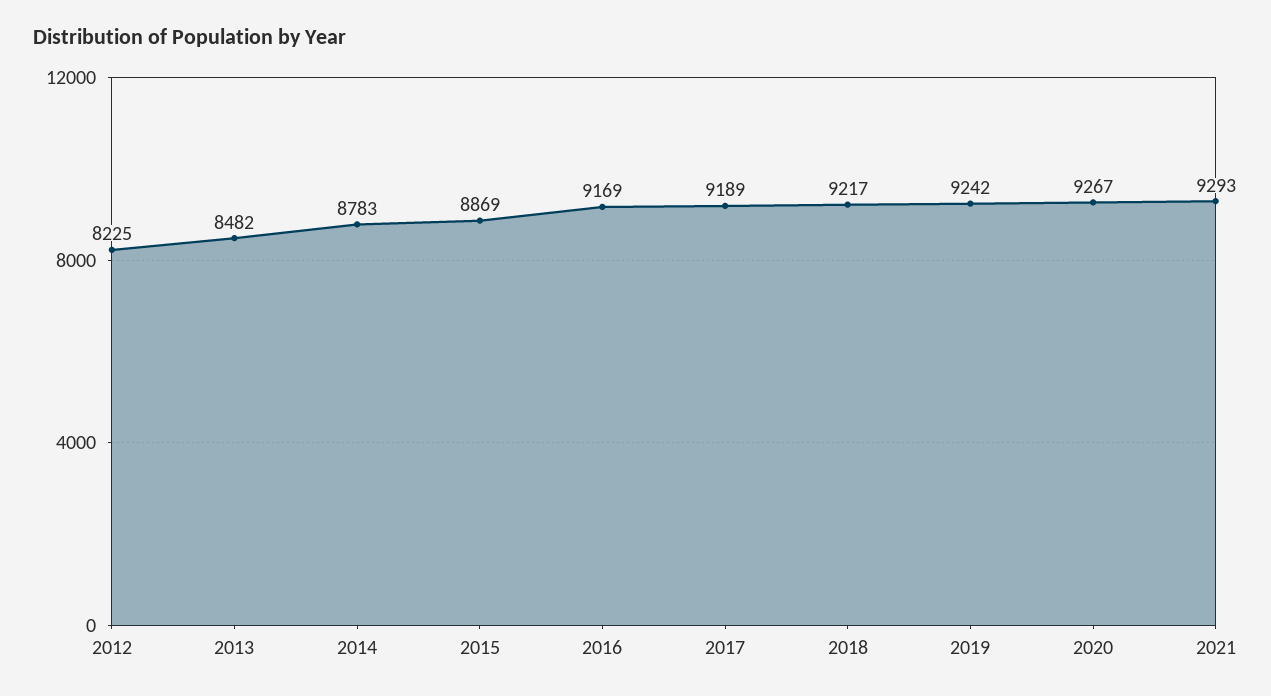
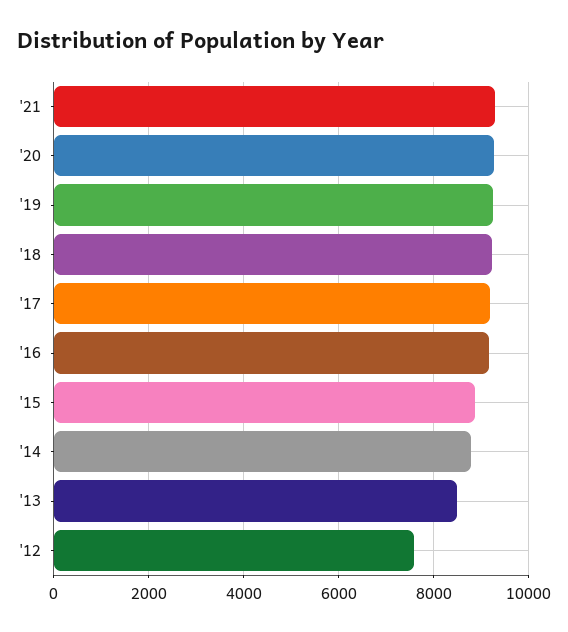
  {
-   "2012": 8225,
+   "2012": 7600,
    "2013": 8482,
    "2014": 8783,
    "2015": 8869,
    "2016": 9169,
    "2017": 9189,
    "2018": 9217,
    "2019": 9242,
    "2020": 9267,
    "2021": 9293
  }

